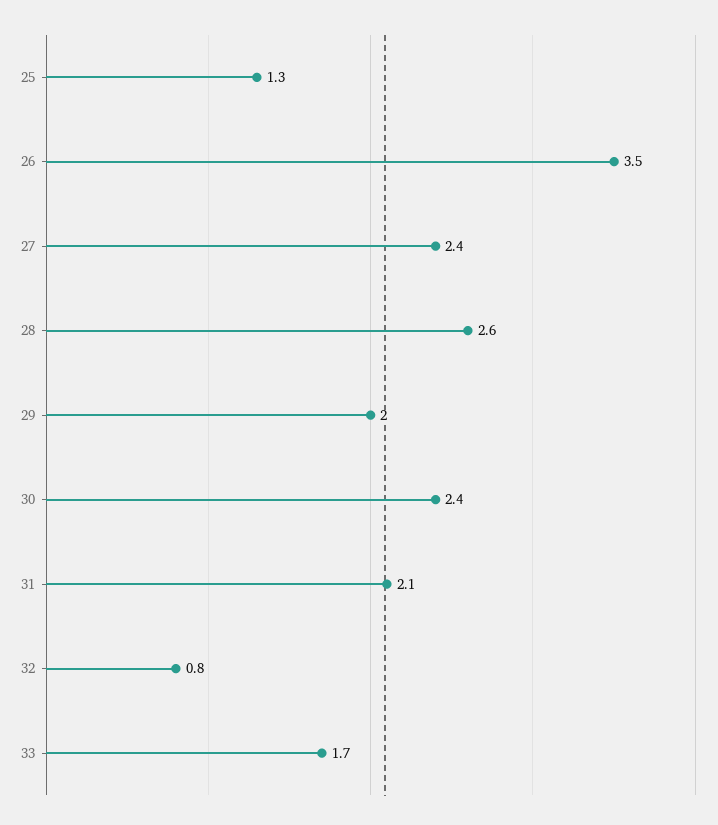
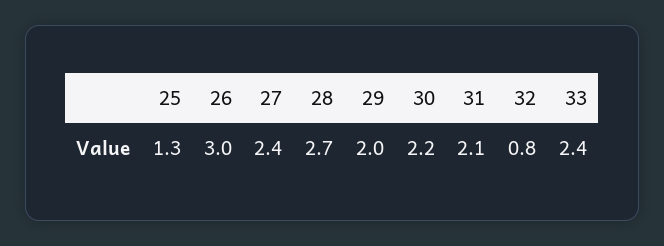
  {
    "25": 1.3,
-   "26": 3.5,
+   "26": 3,
    "27": 2.4,
-   "28": 2.6,
+   "28": 2.7,
    "29": 2,
-   "30": 2.4,
+   "30": 2.2,
    "31": 2.1,
    "32": 0.8,
-   "33": 1.7
+   "33": 2.4
  }

